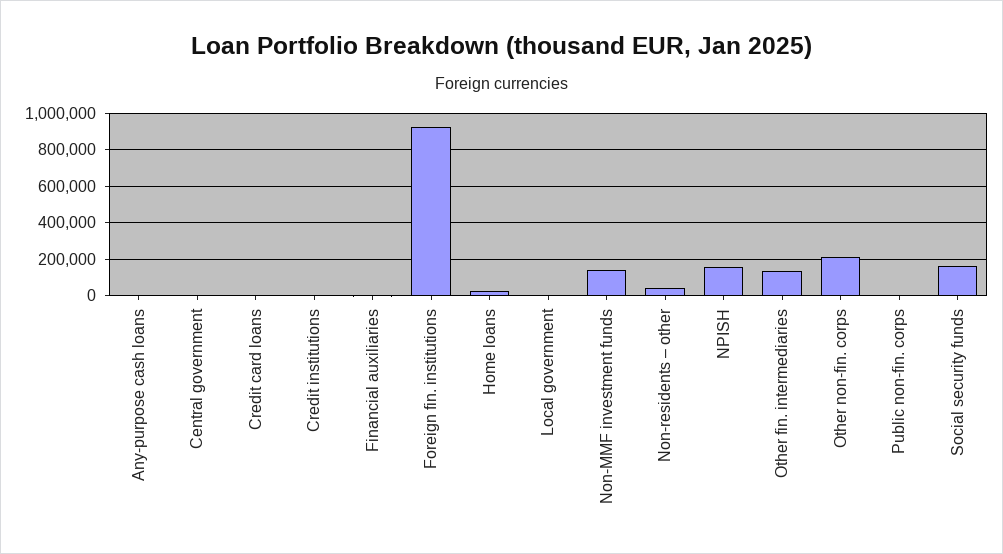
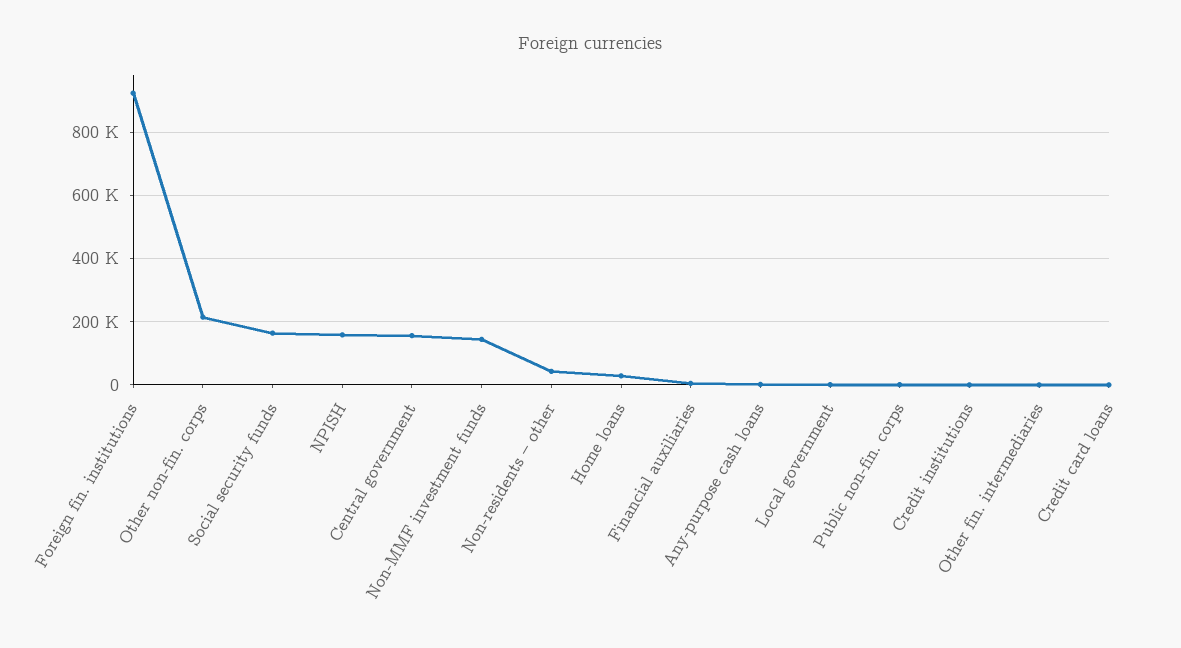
  {
    "Any-purpose cash loans": 0,
-   "Central government": 0,
+   "Central government": 160000,
    "Credit card loans": 0,
    "Credit institutions": 0,
    "Financial auxiliaries": 0,
    "Foreign fin. institutions": 920000,
    "Home loans": 20000,
    "Local government": 0,
    "Non-MMF investment funds": 140000,
    "Non-residents – other": 40000,
    "NPISH": 160000,
-   "Other fin. intermediaries": 150000,
+   "Other fin. intermediaries": 0,
    "Other non-fin. corps": 220000,
    "Public non-fin. corps": 0,
    "Social security funds": 160000
  }

